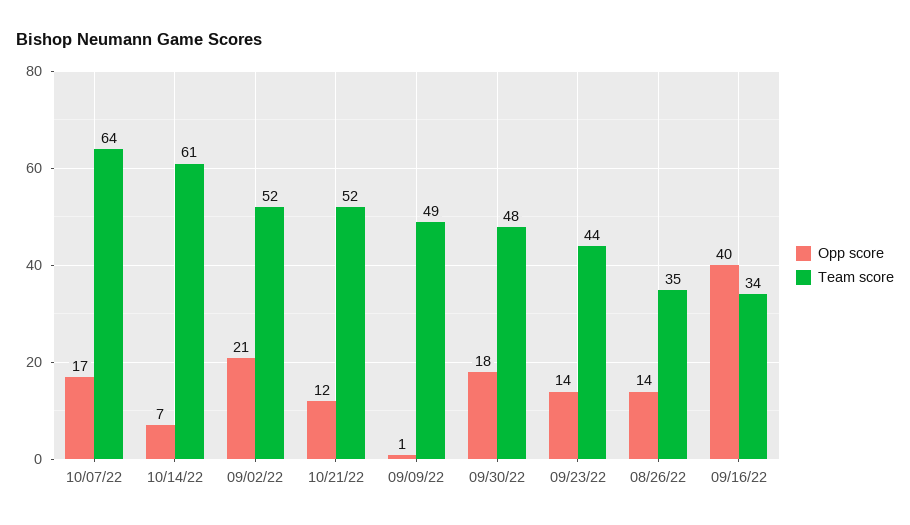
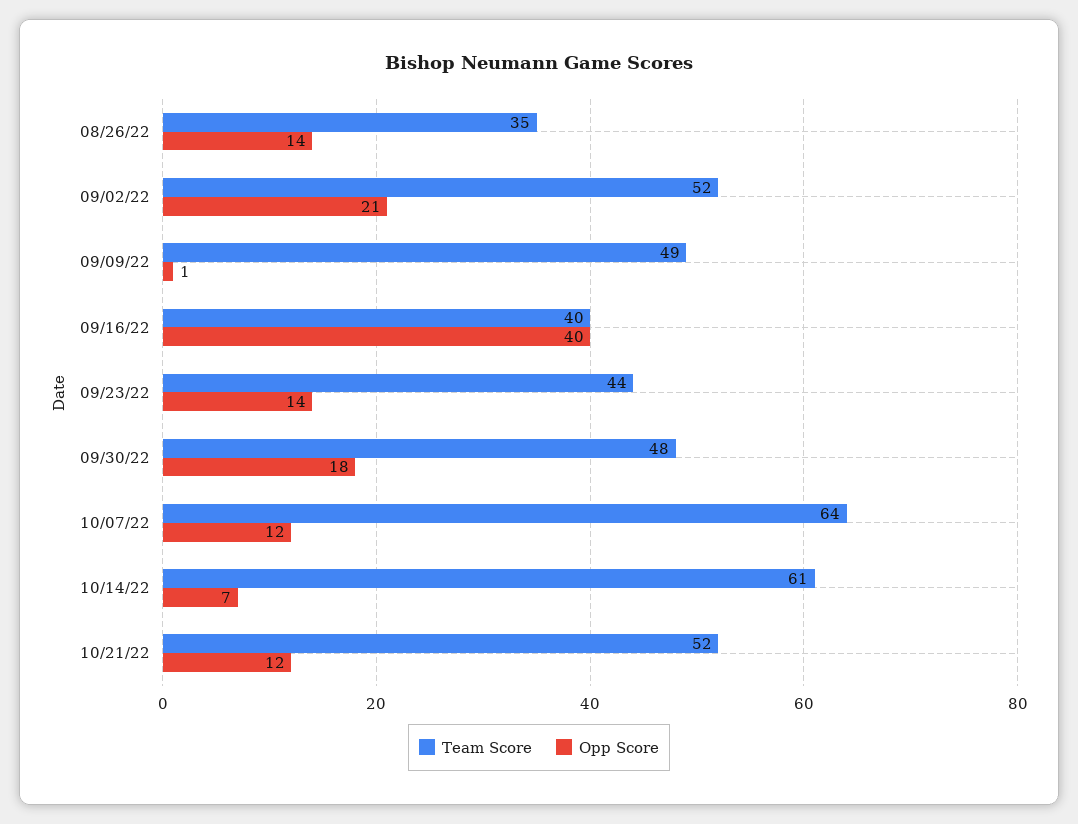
  {
    "Opp score": {
-     "10/07/22": 17,
+     "10/07/22": 12,
      "10/14/22": 7,
      "09/02/22": 21,
      "10/21/22": 12,
      "09/09/22": 1,
      "09/30/22": 18,
      "09/23/22": 14,
      "08/26/22": 14,
      "09/16/22": 40
    },
    "Team score": {
      "10/07/22": 64,
      "10/14/22": 61,
      "09/02/22": 52,
      "10/21/22": 52,
      "09/09/22": 49,
      "09/30/22": 48,
      "09/23/22": 44,
      "08/26/22": 35,
-     "09/16/22": 34
+     "09/16/22": 40
    }
  }

